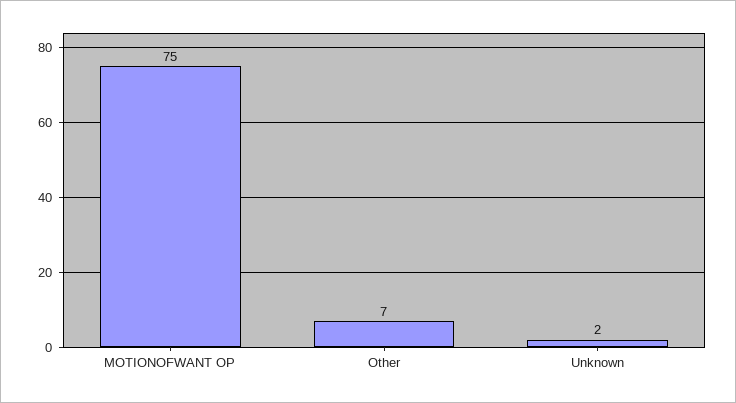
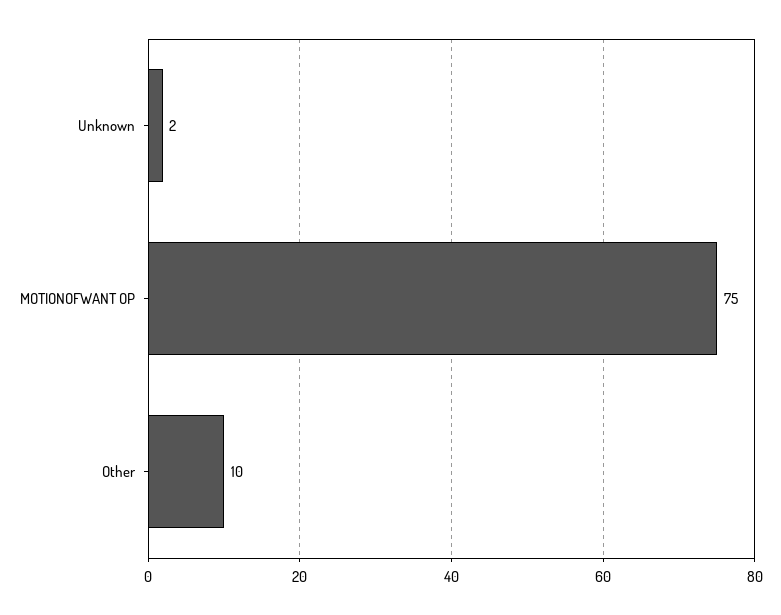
  {
    "MOTIONOFWANT OP": 75,
-   "Other": 7,
+   "Other": 10,
    "Unknown": 2
  }

